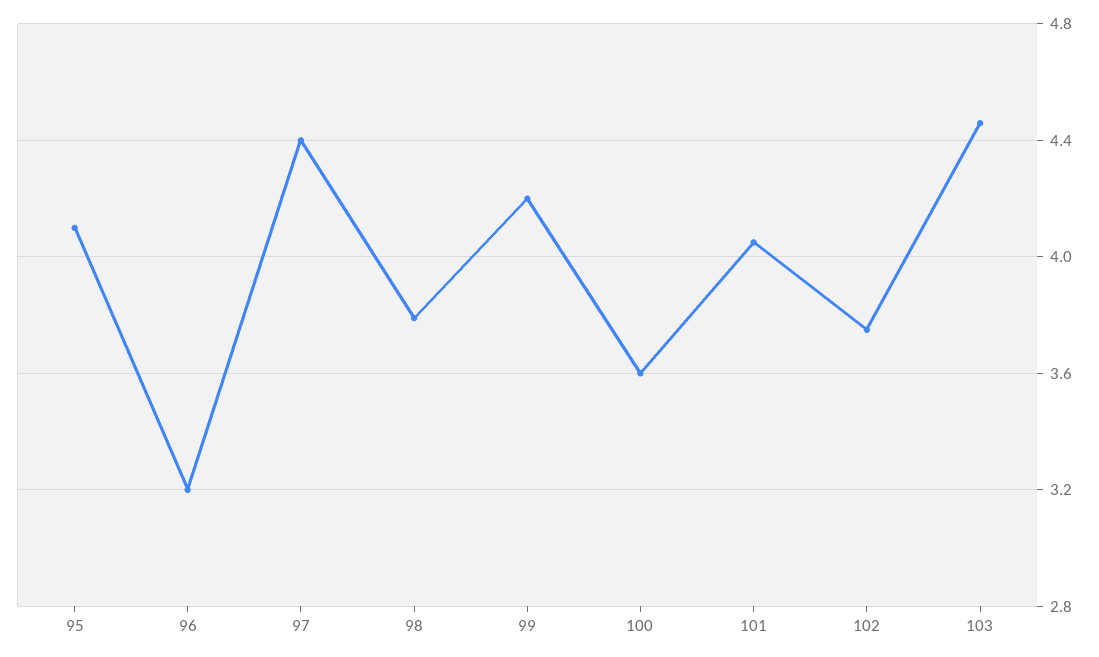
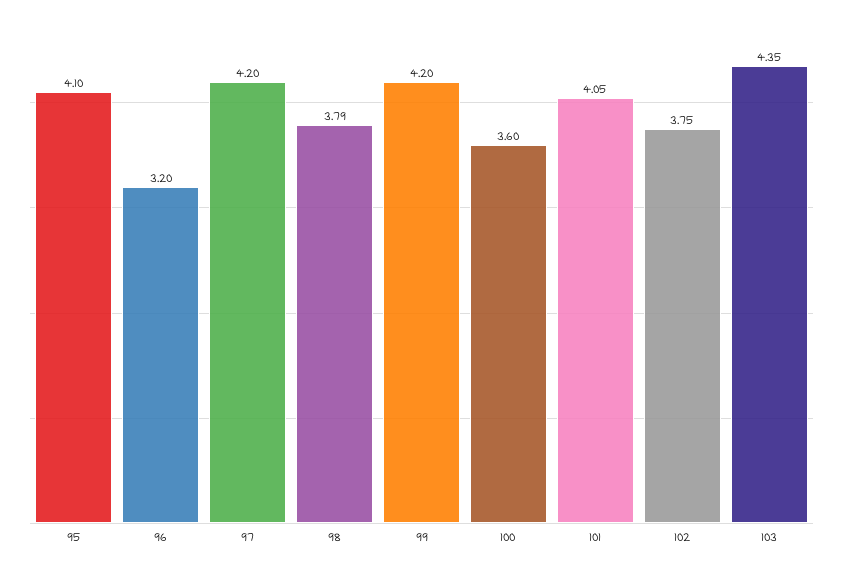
  {
    "95": 4.1,
    "96": 3.2,
-   "97": 4.4,
+   "97": 4.2,
    "98": 3.79,
    "99": 4.2,
    "100": 3.6,
    "101": 4.05,
    "102": 3.75,
-   "103": 4.45
+   "103": 4.35
  }

